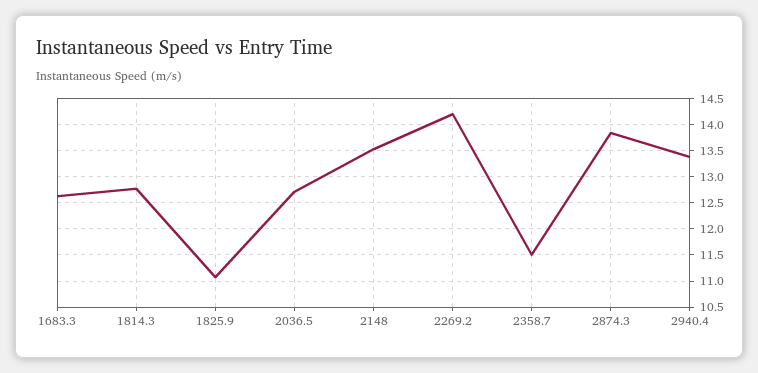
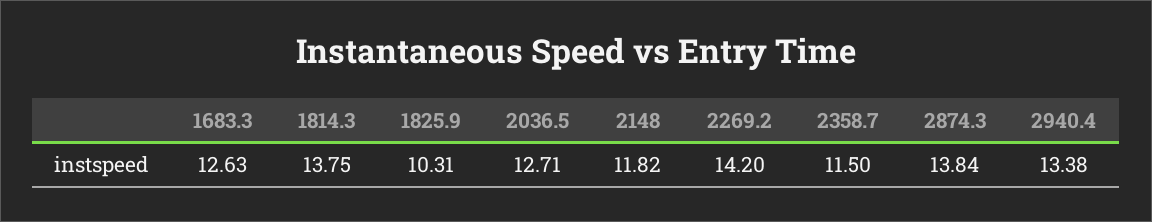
  {
    "1683.3": 12.63,
-   "1814.3": 12.75,
+   "1814.3": 13.75,
-   "1825.9": 11,
+   "1825.9": 10.31,
    "2036.5": 12.71,
-   "2148": 13.5,
+   "2148": 11.82,
    "2269.2": 14.2,
    "2358.7": 11.5,
    "2874.3": 13.84,
    "2940.4": 13.38
  }

